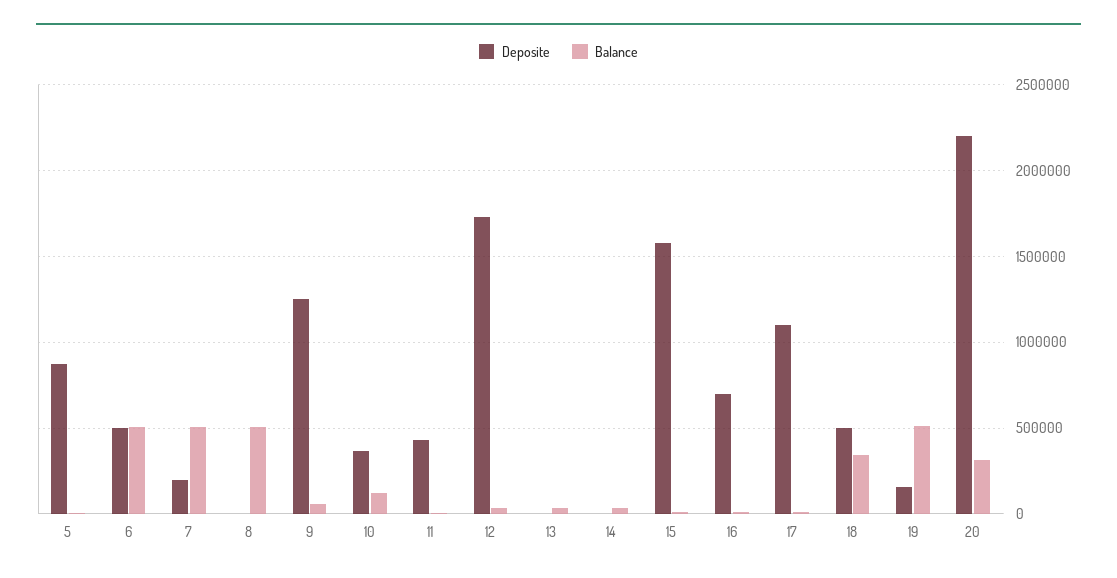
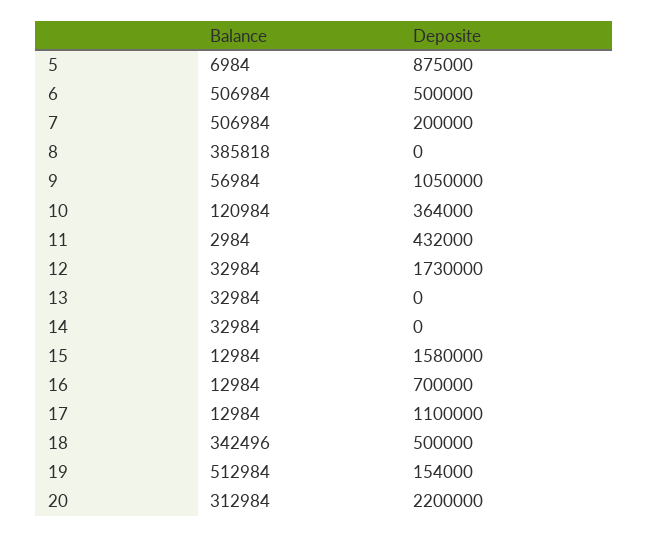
  {
    "Deposite": {
      "5": 875000,
      "6": 500000,
      "7": 200000,
      "8": 0,
-     "9": 1250000,
+     "9": 1050000,
      "10": 364000,
      "11": 432000,
      "12": 1730000,
      "13": 0,
      "14": 0,
      "15": 1580000,
      "16": 700000,
      "17": 1100000,
      "18": 500000,
      "19": 154000,
      "20": 2200000
    },
    "Balance": {
      "5": 6984,
      "6": 506984,
      "7": 506984,
-     "8": 500000,
+     "8": 385818,
      "9": 56984,
      "10": 120984,
      "11": 2984,
      "12": 32984,
      "13": 32984,
      "14": 32984,
      "15": 12984,
      "16": 12984,
      "17": 12984,
      "18": 342496,
      "19": 512984,
      "20": 312984
    }
  }

